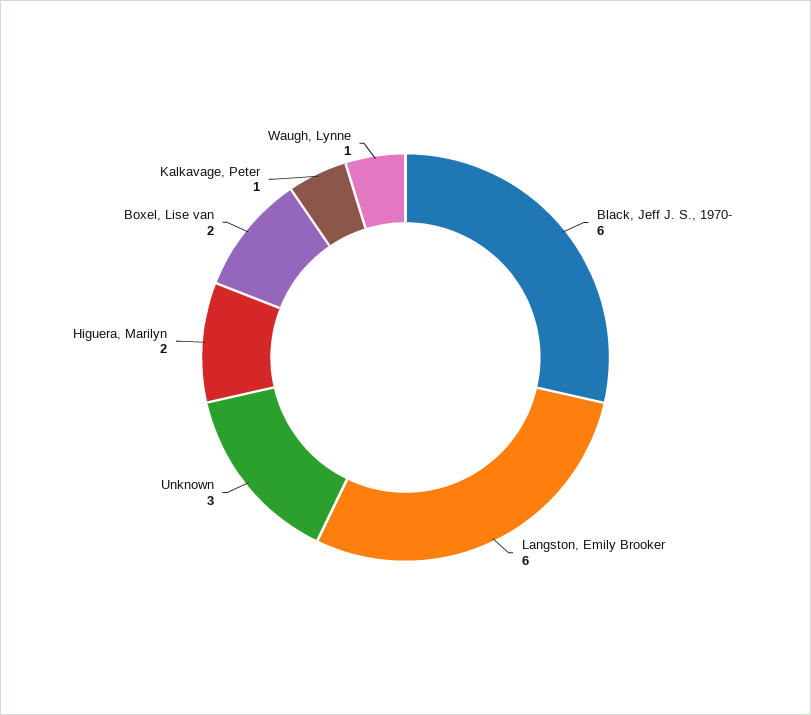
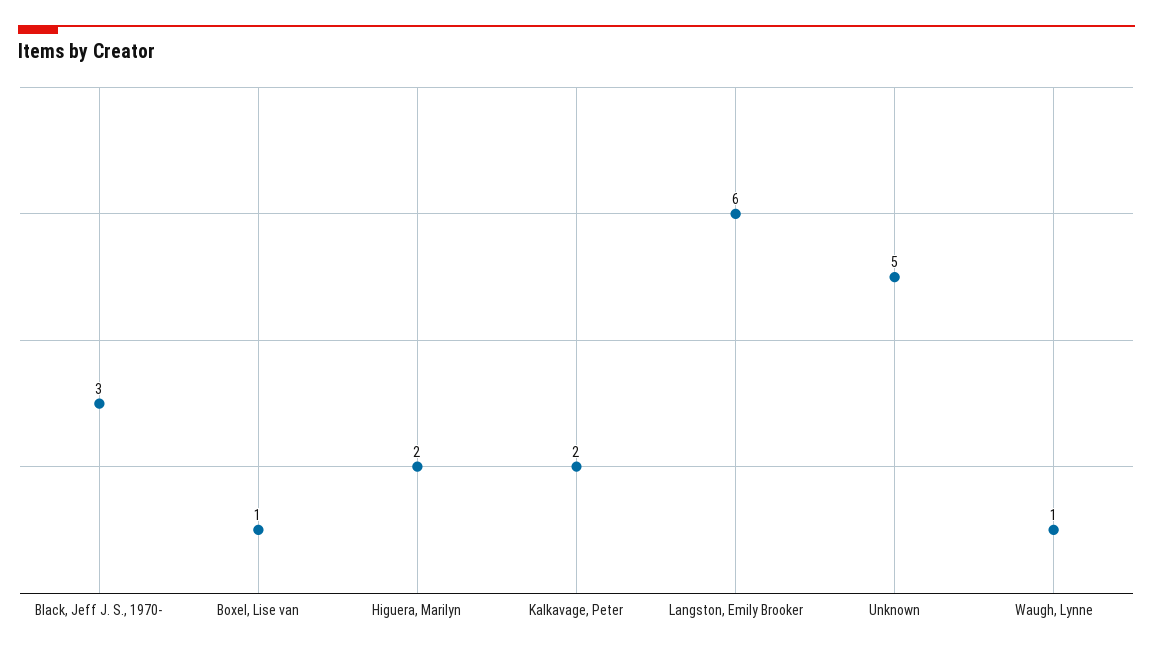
  {
-   "Black, Jeff J. S., 1970-": 6,
+   "Black, Jeff J. S., 1970-": 3,
    "Langston, Emily Brooker": 6,
-   "Unknown": 3,
+   "Unknown": 5,
    "Higuera, Marilyn": 2,
-   "Boxel, Lise van": 2,
+   "Boxel, Lise van": 1,
-   "Kalkavage, Peter": 1,
+   "Kalkavage, Peter": 2,
    "Waugh, Lynne": 1
  }

